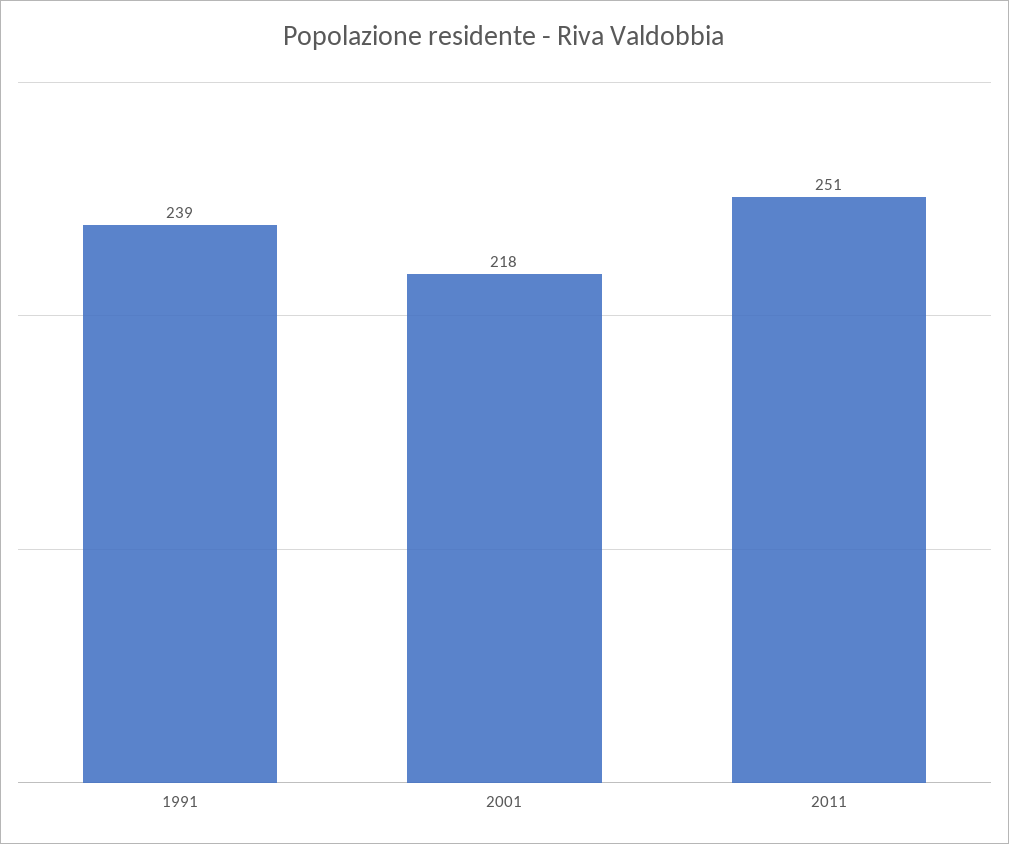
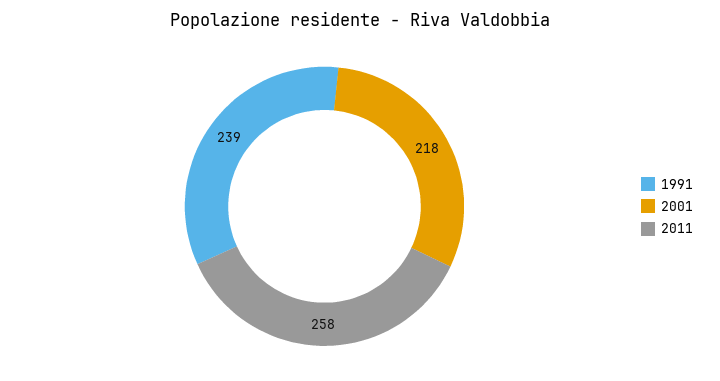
  {
    "1991": 239,
    "2001": 218,
-   "2011": 251
+   "2011": 258
  }

